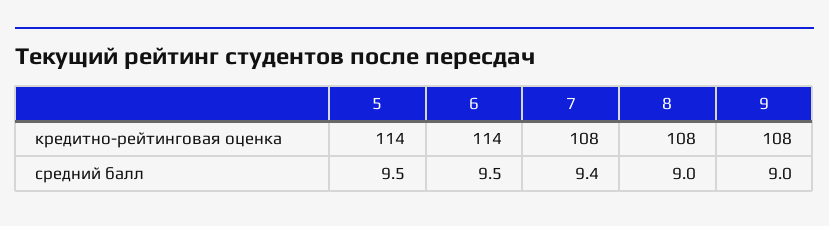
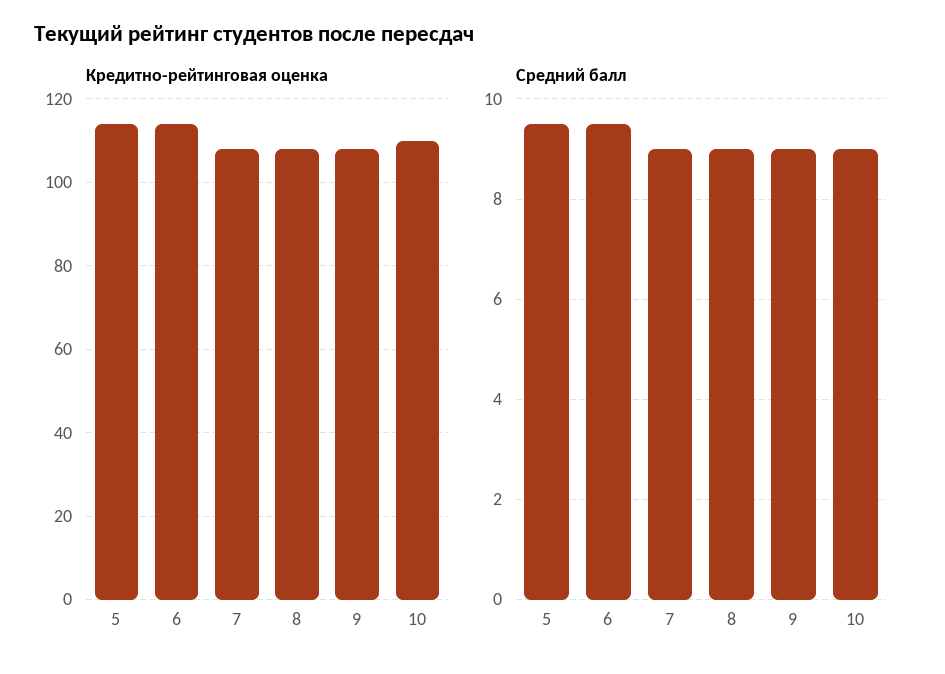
  {
    "кредитно-рейтинговая оценка": {
      "5": 114,
      "6": 114,
      "7": 108,
      "8": 108,
-     "9": 108
+     "9": 108,
+     "10": 110
    },
    "средний балл": {
      "5": 9.5,
      "6": 9.5,
-     "7": 9.4,
+     "7": 9,
      "8": 9,
-     "9": 9
+     "9": 9,
+     "10": 9
    }
  }

